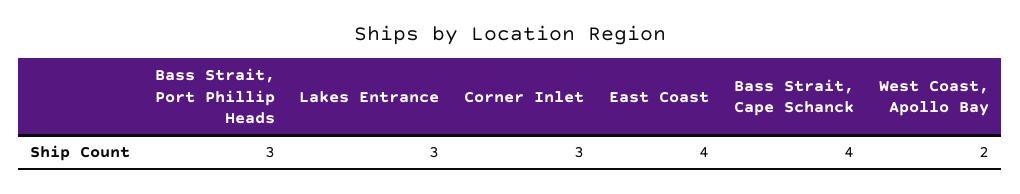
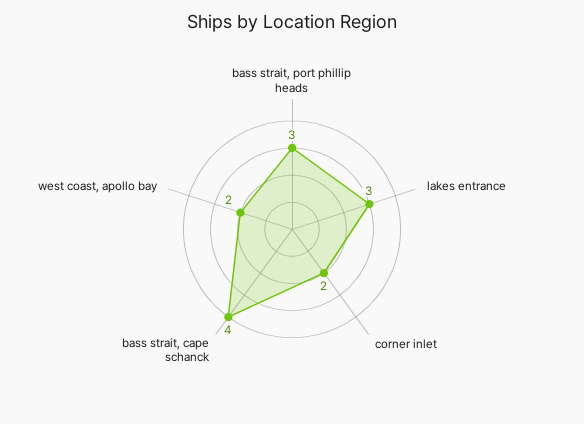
  {
    "Bass Strait, Port Phillip Heads": 3,
    "Lakes Entrance": 3,
-   "Corner Inlet": 3,
+   "Corner Inlet": 2,
-   "East Coast": 4,
    "Bass Strait, Cape Schanck": 4,
    "West Coast, Apollo Bay": 2
  }

